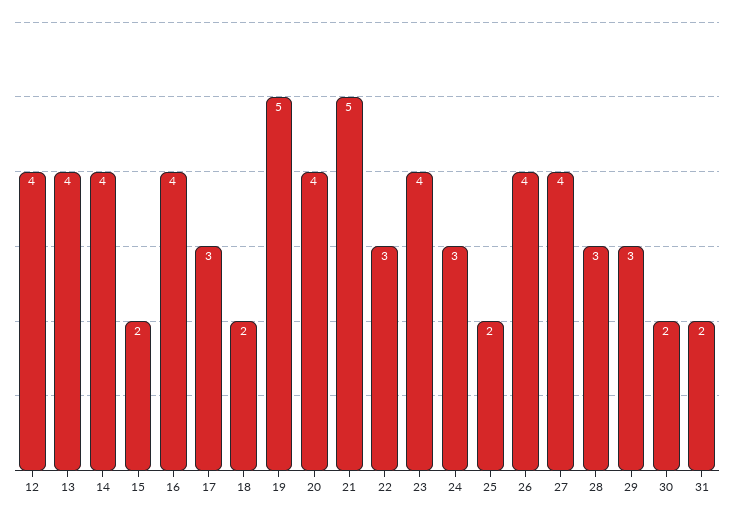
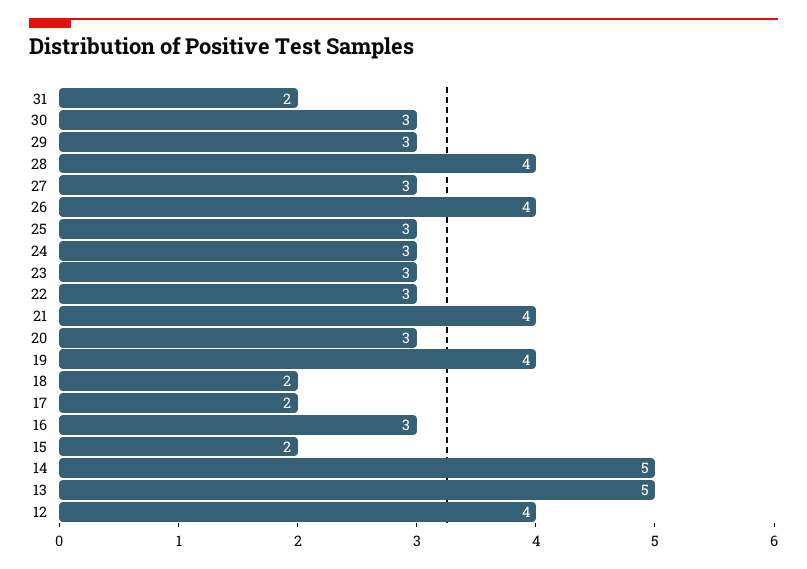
  {
    "12": 4,
-   "13": 4,
+   "13": 5,
-   "14": 4,
+   "14": 5,
    "15": 2,
-   "16": 4,
+   "16": 3,
-   "17": 3,
+   "17": 2,
    "18": 2,
-   "19": 5,
+   "19": 4,
-   "20": 4,
+   "20": 3,
-   "21": 5,
+   "21": 4,
    "22": 3,
-   "23": 4,
+   "23": 3,
    "24": 3,
-   "25": 2,
+   "25": 3,
    "26": 4,
-   "27": 4,
+   "27": 3,
-   "28": 3,
+   "28": 4,
    "29": 3,
-   "30": 2,
+   "30": 3,
    "31": 2
  }

